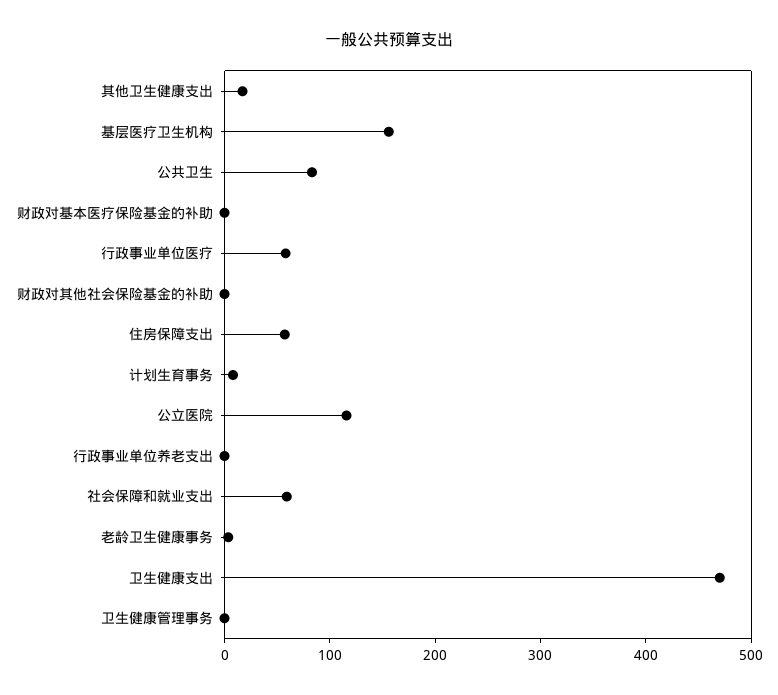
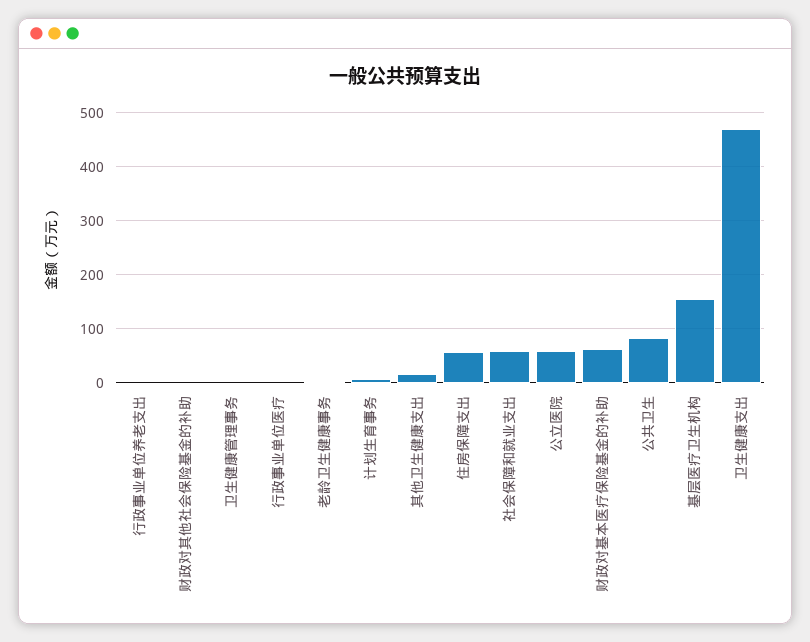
  {
    "其他卫生健康支出": 20,
    "基层医疗卫生机构": 160,
    "公共卫生": 80,
-   "财政对基本医疗保险基金的补助": 0,
+   "财政对基本医疗保险基金的补助": 60,
-   "行政事业单位医疗": 60,
+   "行政事业单位医疗": 0,
    "财政对其他社会保险基金的补助": 0,
    "住房保障支出": 60,
    "计划生育事务": 0,
-   "公立医院": 120,
+   "公立医院": 60,
    "行政事业单位养老支出": 0,
    "社会保障和就业支出": 60,
    "老龄卫生健康事务": 0,
    "卫生健康支出": 480,
    "卫生健康管理事务": 0
  }

